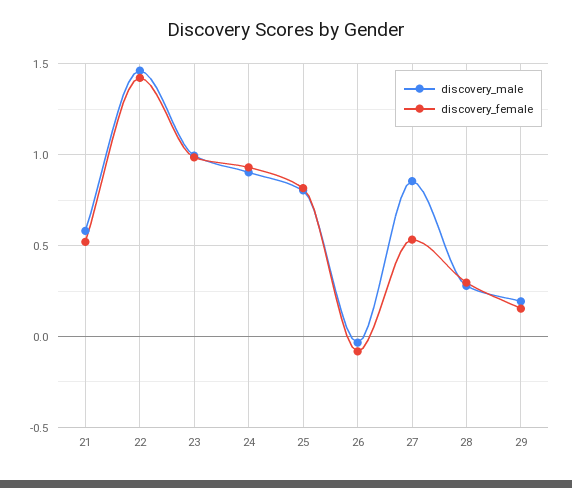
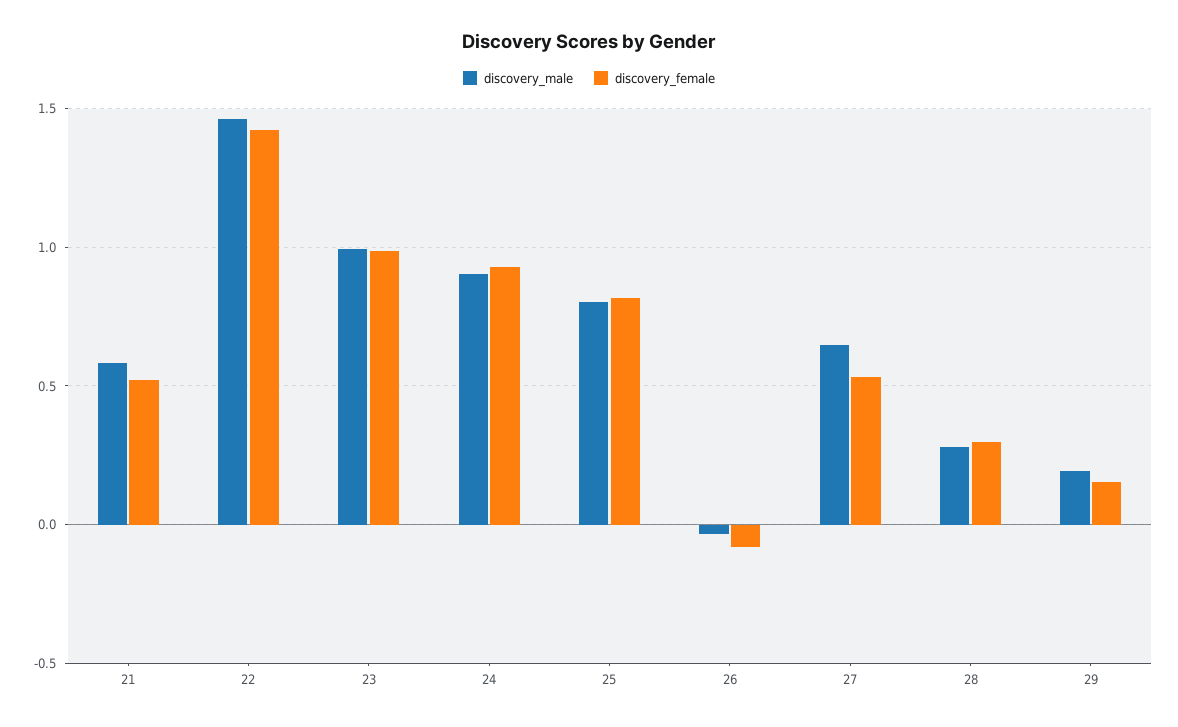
  {
    "discovery_male": {
      "21": 0.6,
      "22": 1.45,
      "23": 1,
      "24": 0.9,
      "25": 0.8,
      "26": -0.05,
-     "27": 0.85,
+     "27": 0.65,
      "28": 0.3,
      "29": 0.2
    },
    "discovery_female": {
      "21": 0.5,
      "22": 1.4,
      "23": 1,
      "24": 0.95,
      "25": 0.8,
      "26": -0.1,
      "27": 0.55,
      "28": 0.3,
      "29": 0.15
    }
  }

